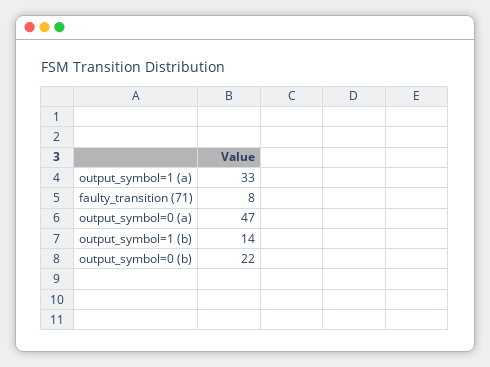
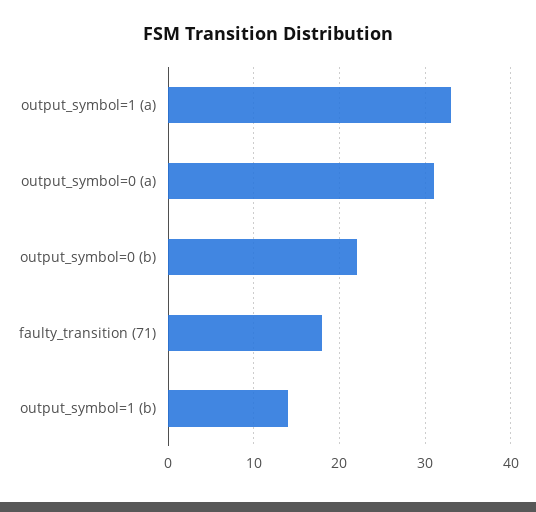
  {
    "output_symbol=1 (a)": 33,
-   "faulty_transition (71)": 8,
+   "faulty_transition (71)": 18,
-   "output_symbol=0 (a)": 47,
+   "output_symbol=0 (a)": 31,
    "output_symbol=1 (b)": 14,
    "output_symbol=0 (b)": 22
  }

